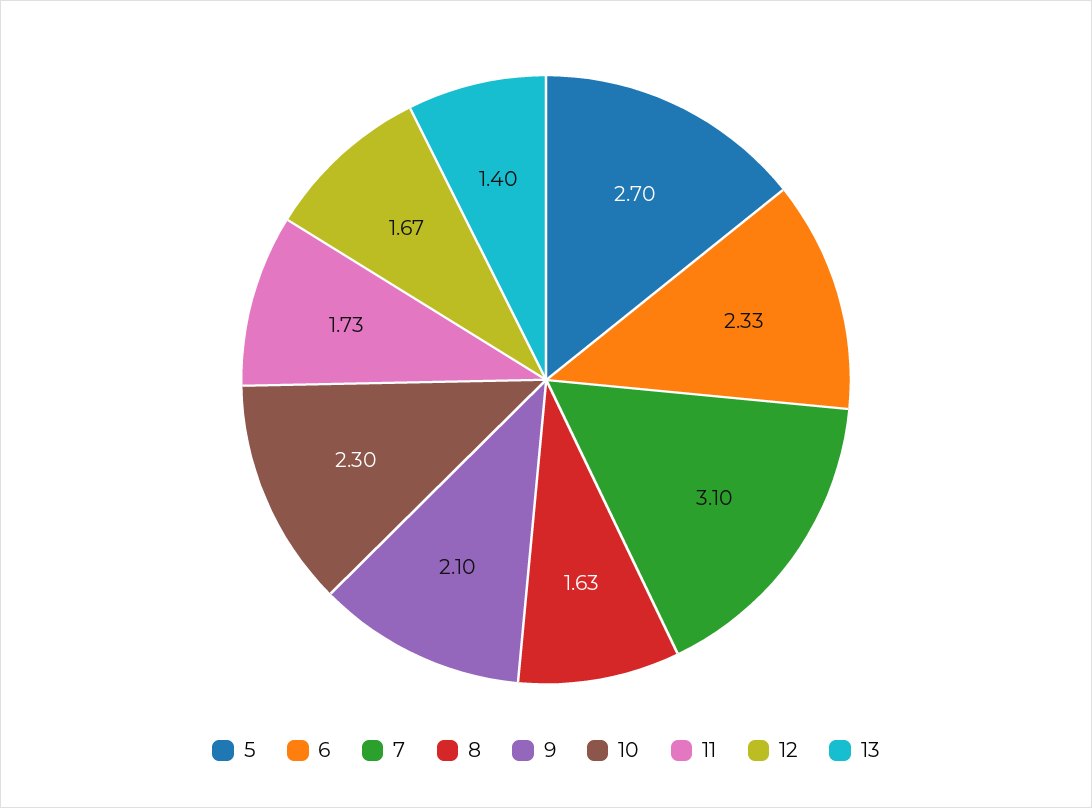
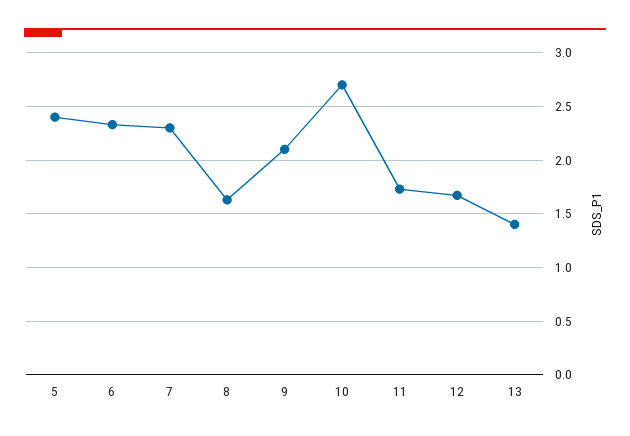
  {
-   "5": 2.7,
+   "5": 2.4,
    "6": 2.33,
-   "7": 3.1,
+   "7": 2.3,
    "8": 1.63,
    "9": 2.1,
-   "10": 2.3,
+   "10": 2.7,
    "11": 1.73,
    "12": 1.67,
    "13": 1.4
  }

